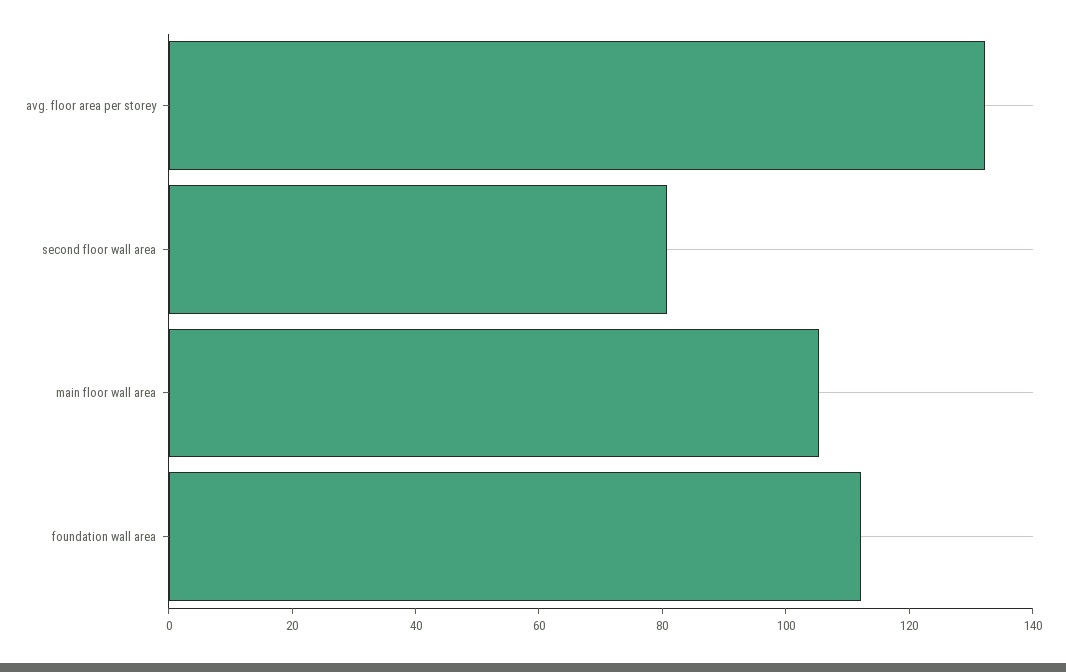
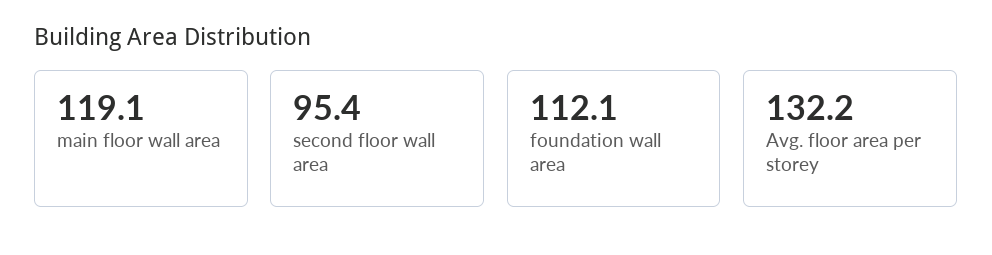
  {
    "avg. floor area per storey": 132.2,
-   "second floor wall area": 80,
+   "second floor wall area": 95.4,
-   "main floor wall area": 105,
+   "main floor wall area": 119.1,
    "foundation wall area": 112.1
  }

